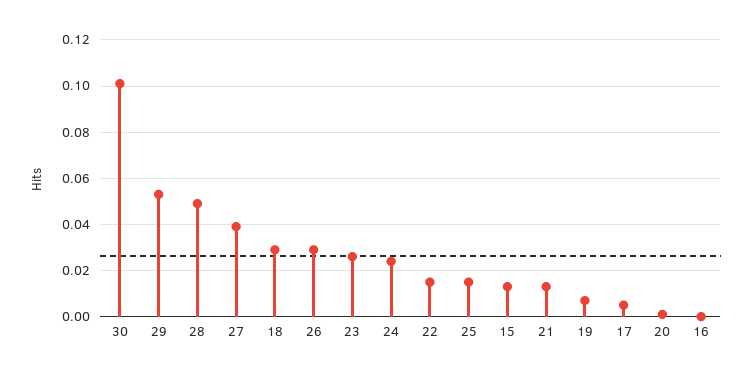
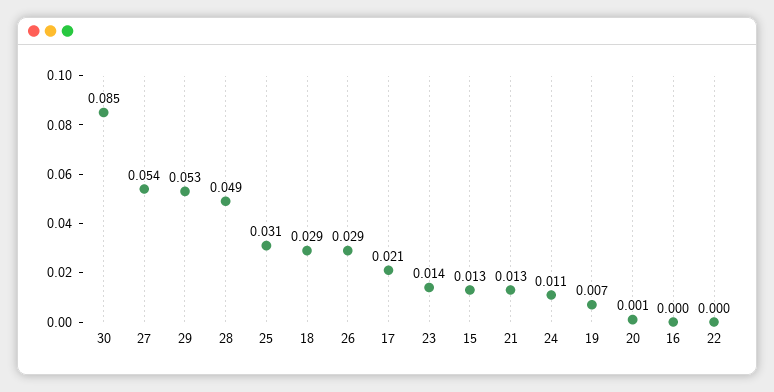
  {
-   "30": 0.1,
+   "30": 0.085,
    "29": 0.053,
    "28": 0.049,
-   "27": 0.04,
+   "27": 0.054,
    "18": 0.029,
    "26": 0.029,
-   "23": 0.025,
+   "23": 0.014,
-   "24": 0.025,
+   "24": 0.011,
-   "22": 0.015,
+   "22": 0,
-   "25": 0.015,
+   "25": 0.031,
    "15": 0.013,
    "21": 0.013,
    "19": 0.007,
-   "17": 0.005,
+   "17": 0.021,
    "20": 0.001,
    "16": 0
  }

